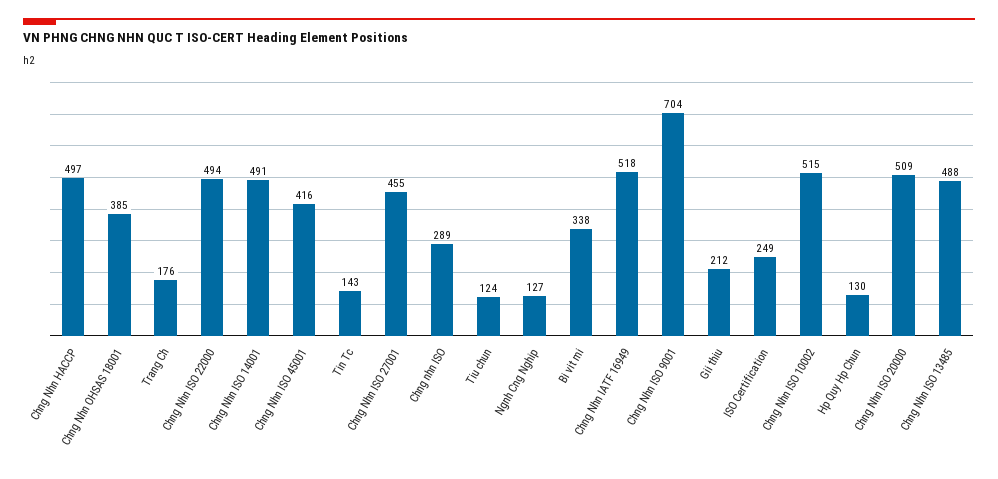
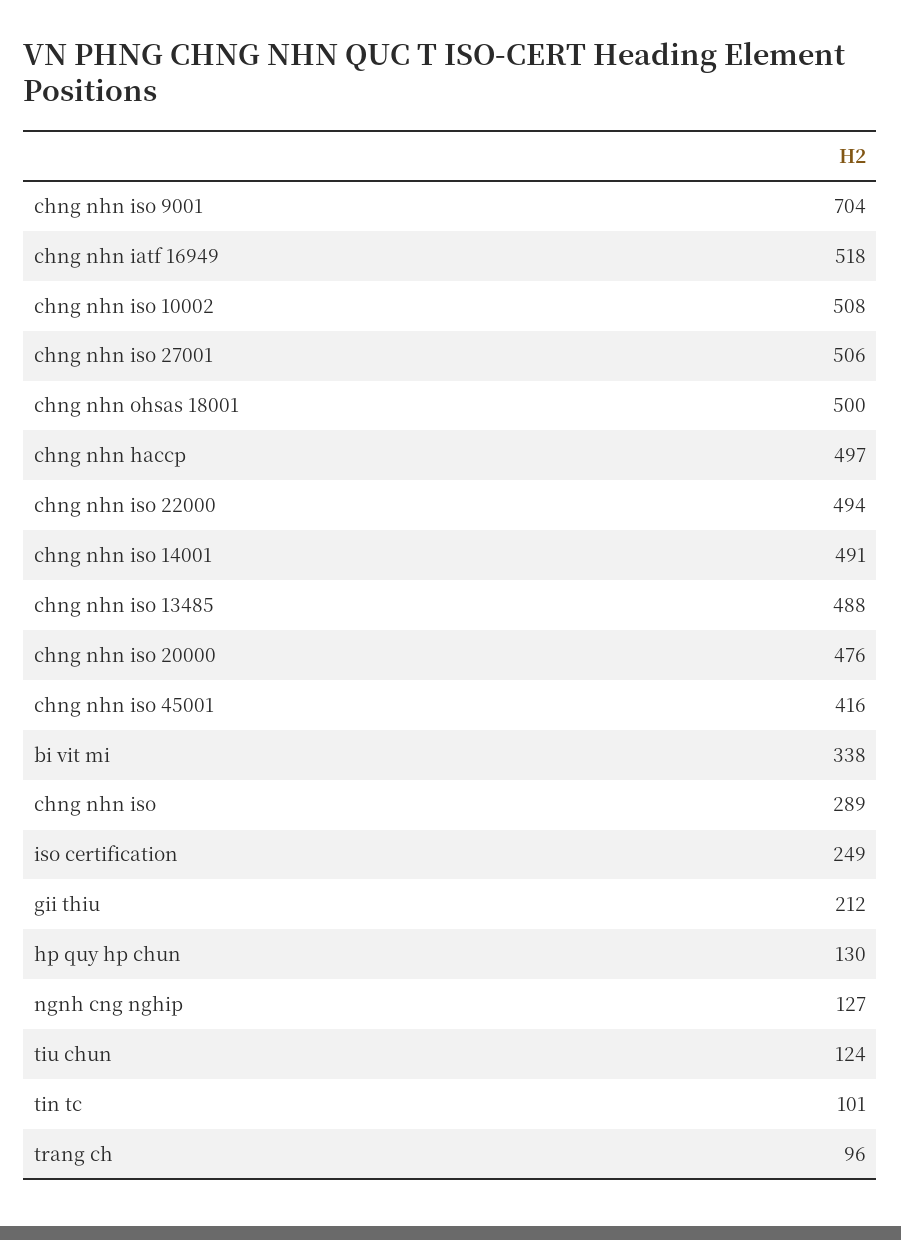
  {
    "Chng Nhn HACCP": 497,
-   "Chng Nhn OHSAS 18001": 385,
+   "Chng Nhn OHSAS 18001": 500,
-   "Trang Ch": 176,
+   "Trang Ch": 96,
    "Chng Nhn ISO 22000": 494,
    "Chng Nhn ISO 14001": 491,
    "Chng Nhn ISO 45001": 416,
-   "Tin Tc": 143,
+   "Tin Tc": 101,
-   "Chng Nhn ISO 27001": 455,
+   "Chng Nhn ISO 27001": 506,
    "Chng nhn ISO": 289,
    "Tiu chun": 124,
    "Ngnh Cng Nghip": 127,
    "Bi vit mi": 338,
    "Chng Nhn IATF 16949": 518,
    "Chng Nhn ISO 9001": 704,
    "Gii thiu": 212,
    "ISO Certification": 249,
-   "Chng Nhn ISO 10002": 515,
+   "Chng Nhn ISO 10002": 508,
    "Hp Quy Hp Chun": 130,
-   "Chng Nhn ISO 20000": 509,
+   "Chng Nhn ISO 20000": 476,
    "Chng Nhn ISO 13485": 488
  }

